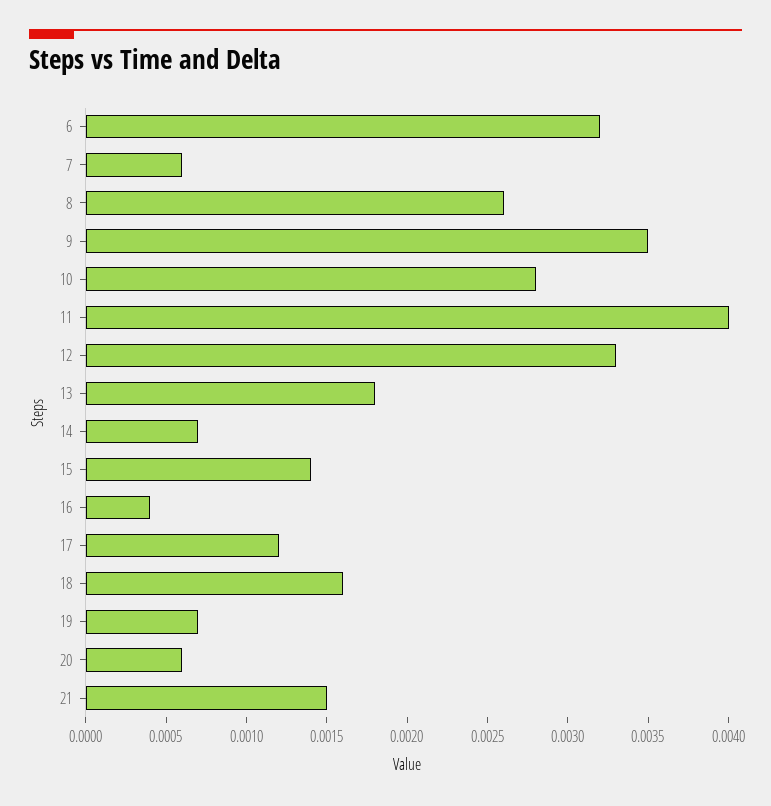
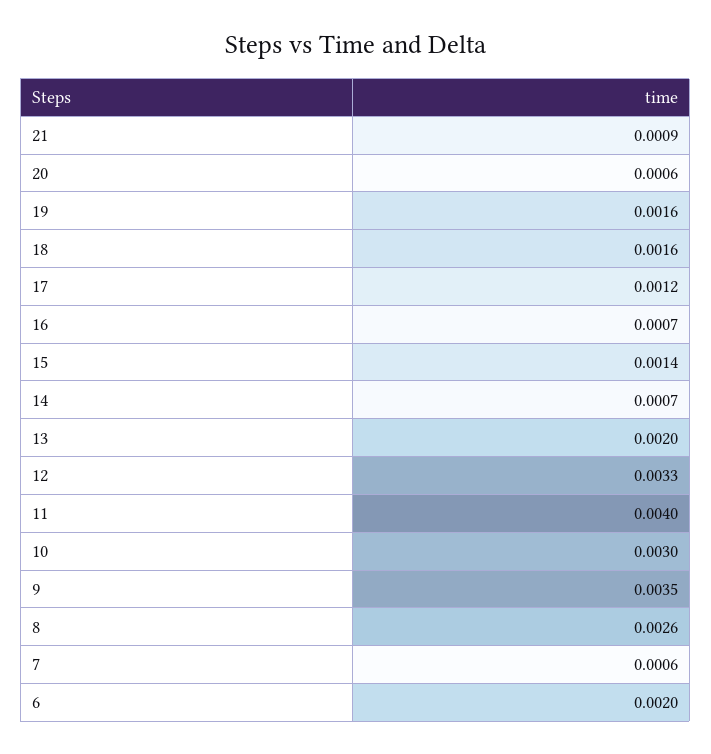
  {
-   "6": 0.0032,
+   "6": 0.002,
    "7": 0.0006,
    "8": 0.0026,
    "9": 0.0035,
-   "10": 0.0028,
+   "10": 0.003,
    "11": 0.004,
    "12": 0.0033,
-   "13": 0.0018,
+   "13": 0.002,
    "14": 0.0007,
    "15": 0.0014,
-   "16": 0.0004,
+   "16": 0.0007,
    "17": 0.0012,
    "18": 0.0016,
-   "19": 0.0007,
+   "19": 0.0016,
    "20": 0.0006,
-   "21": 0.0015
+   "21": 0.0009
  }

